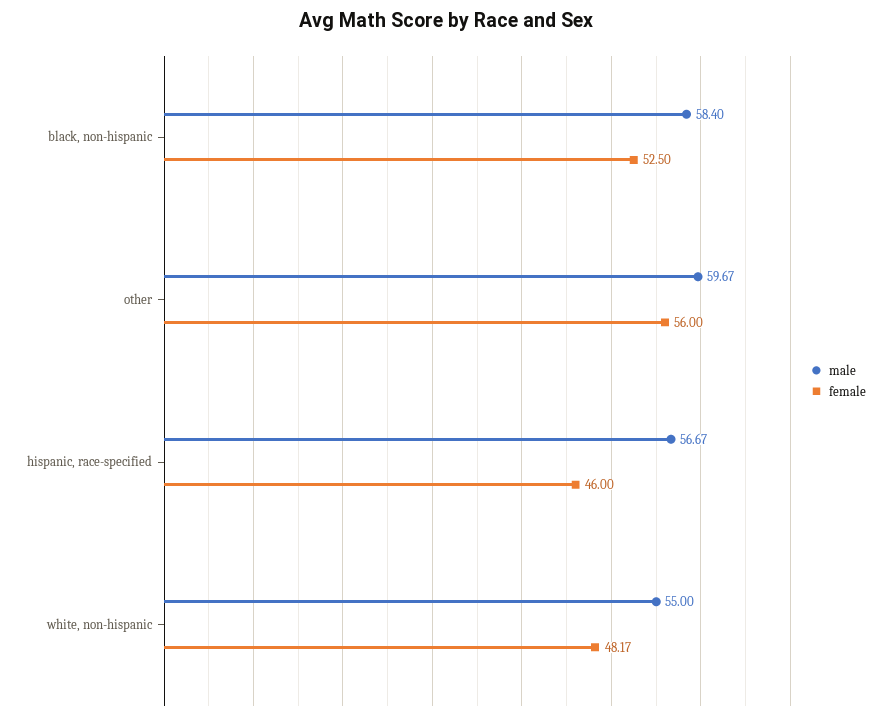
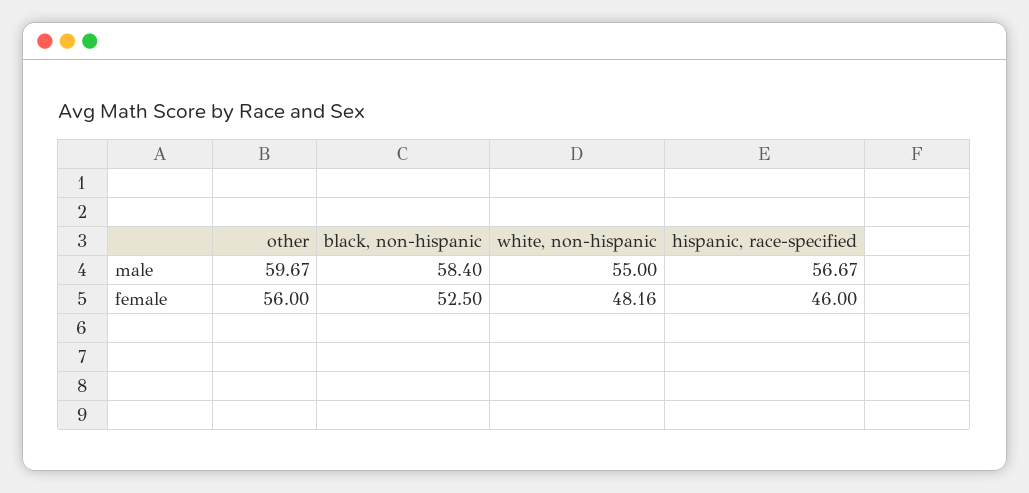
  {
    "male": {
      "black, non-hispanic": 58.4,
      "other": 59.67,
      "hispanic, race-specified": 56.67,
      "white, non-hispanic": 55
    },
    "female": {
      "black, non-hispanic": 52.5,
      "other": 56,
      "hispanic, race-specified": 46,
-     "white, non-hispanic": 48.17
+     "white, non-hispanic": 48.16
    }
  }

